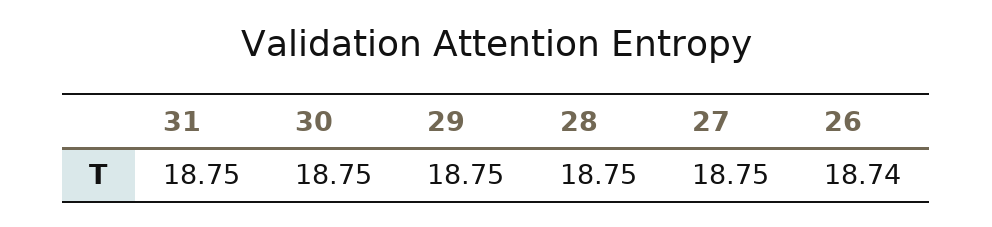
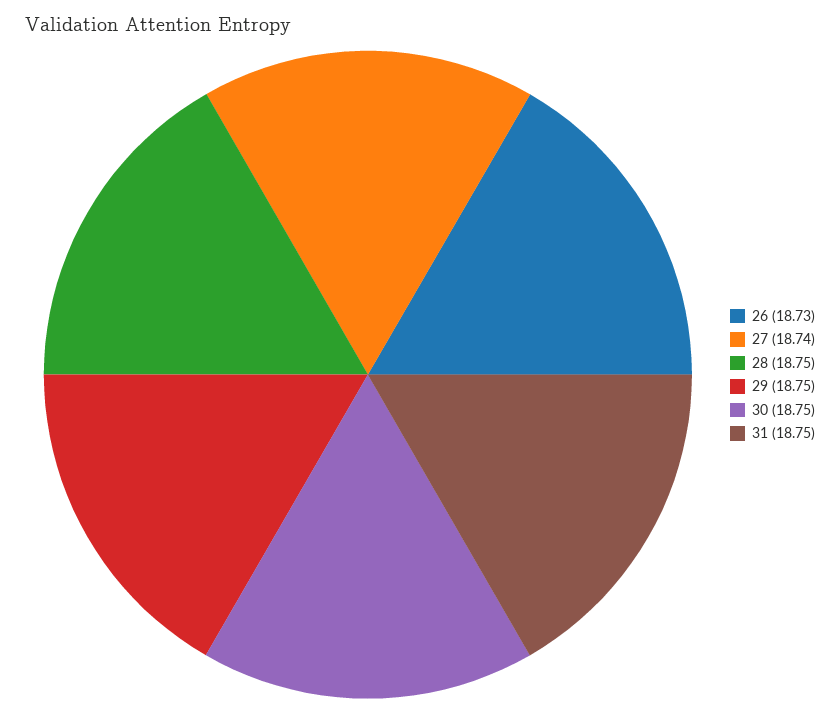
  {
    "31": 18.75,
    "30": 18.75,
    "29": 18.75,
    "28": 18.75,
-   "27": 18.75,
+   "27": 18.74,
-   "26": 18.74
+   "26": 18.73
  }

